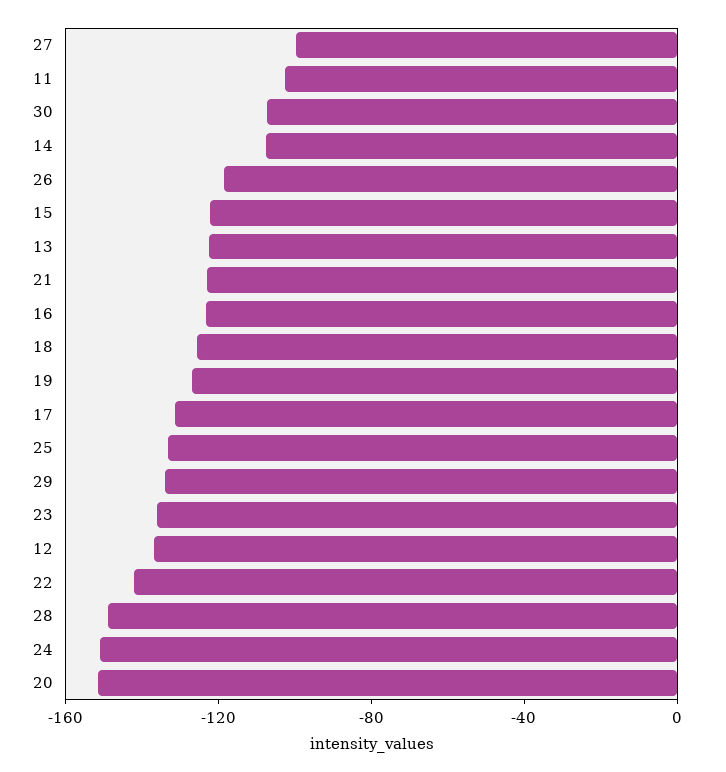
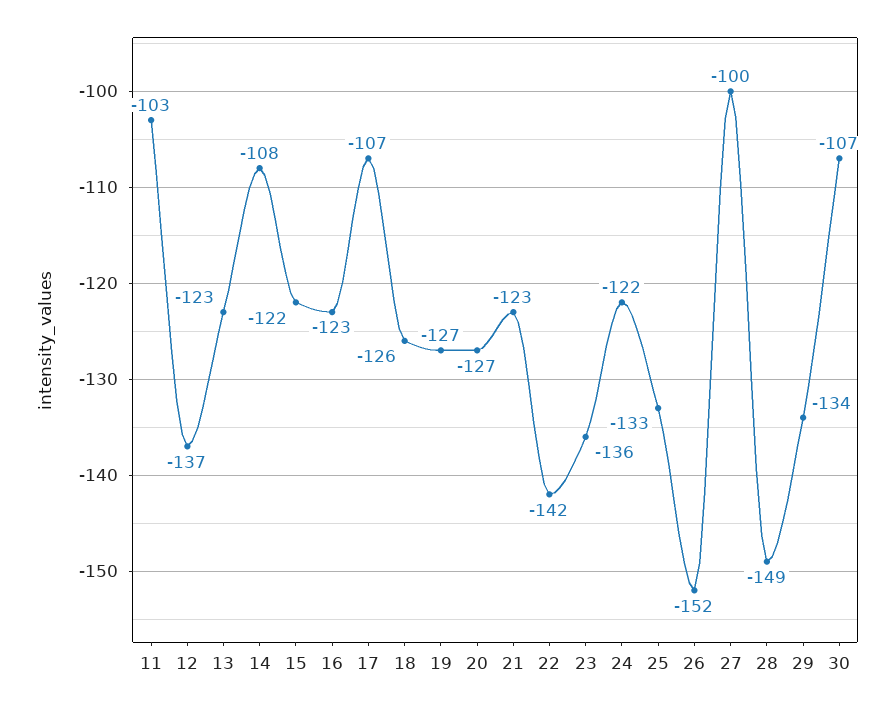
  {
    "27": -100,
    "11": -103,
    "30": -107,
    "14": -108,
-   "26": -120,
+   "26": -152,
    "15": -122,
    "13": -123,
    "21": -123,
    "16": -123,
    "18": -126,
    "19": -127,
-   "17": -130,
+   "17": -107,
    "25": -133,
    "29": -134,
    "23": -136,
    "12": -137,
    "22": -142,
    "28": -149,
-   "24": -150,
+   "24": -122,
-   "20": -150
+   "20": -127
  }

